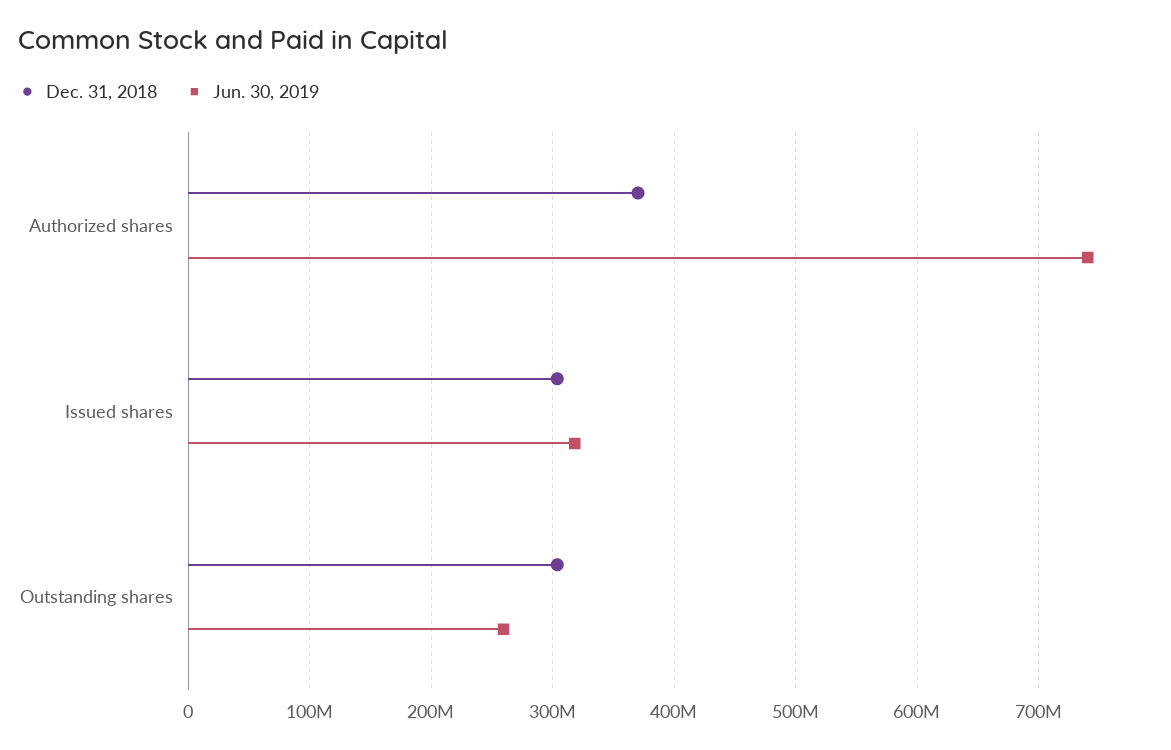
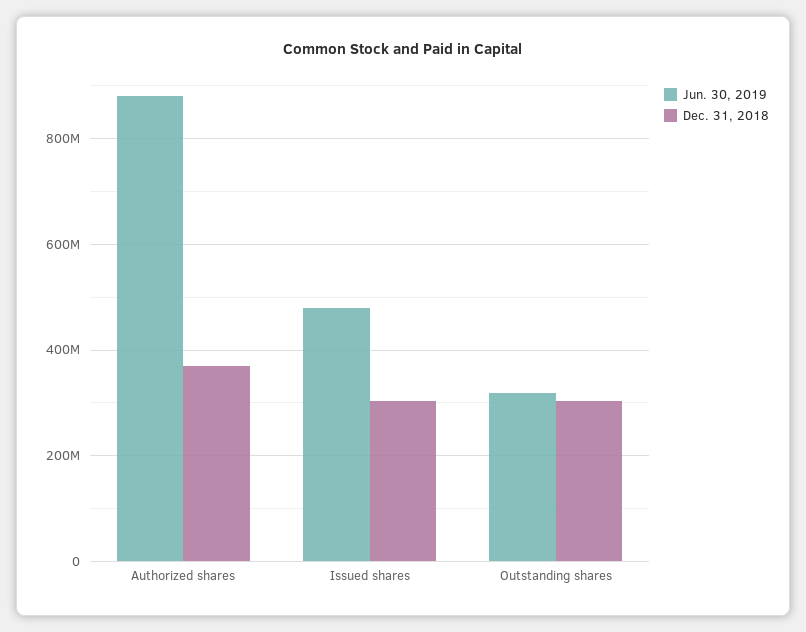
  {
    "Dec. 31, 2018": {
      "Authorized shares": 370000000,
      "Issued shares": 300000000,
      "Outstanding shares": 300000000
    },
    "Jun. 30, 2019": {
-     "Authorized shares": 740000000,
+     "Authorized shares": 880000000,
-     "Issued shares": 320000000,
+     "Issued shares": 480000000,
-     "Outstanding shares": 260000000
+     "Outstanding shares": 320000000
    }
  }

